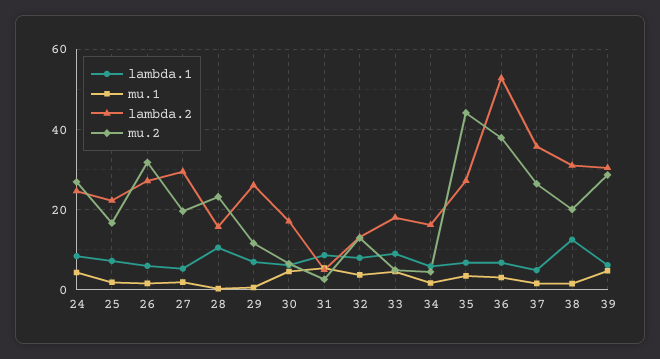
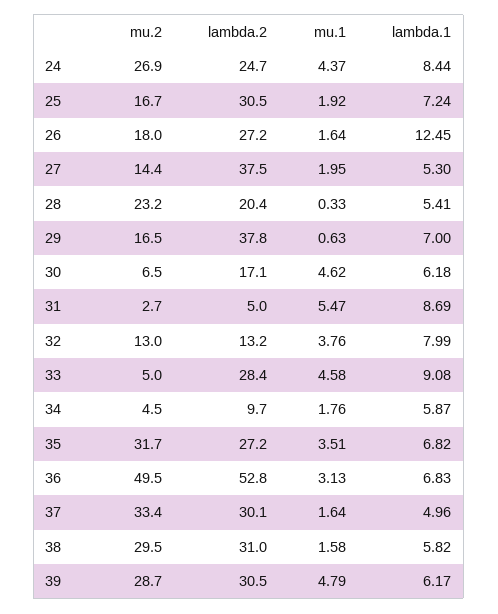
  {
    "lambda.1": {
      "24": 8.44,
      "25": 7.24,
-     "26": 6,
+     "26": 12.45,
      "27": 5.3,
-     "28": 10,
+     "28": 5.41,
      "29": 7,
      "30": 6.18,
      "31": 8.69,
      "32": 7.99,
      "33": 9.08,
      "34": 5.87,
      "35": 6.82,
      "36": 6.83,
      "37": 4.96,
-     "38": 12,
+     "38": 5.82,
      "39": 6.17
    },
    "mu.1": {
      "24": 4.37,
      "25": 1.92,
      "26": 1.64,
      "27": 1.95,
      "28": 0.33,
      "29": 0.63,
      "30": 4.62,
      "31": 5.47,
      "32": 3.76,
      "33": 4.58,
      "34": 1.76,
      "35": 3.51,
      "36": 3.13,
      "37": 1.64,
      "38": 1.58,
      "39": 4.79
    },
    "lambda.2": {
      "24": 24.7,
-     "25": 22,
+     "25": 30.5,
      "26": 27.2,
-     "27": 30,
+     "27": 37.5,
-     "28": 16,
+     "28": 20.4,
-     "29": 26,
+     "29": 37.8,
      "30": 17.1,
      "31": 5,
      "32": 13.2,
-     "33": 18,
+     "33": 28.4,
-     "34": 16,
+     "34": 9.7,
      "35": 27.2,
      "36": 52.8,
-     "37": 36,
+     "37": 30.1,
      "38": 31,
      "39": 30.5
    },
    "mu.2": {
      "24": 26.9,
      "25": 16.7,
-     "26": 32,
+     "26": 18,
-     "27": 20,
+     "27": 14.4,
      "28": 23.2,
-     "29": 12,
+     "29": 16.5,
      "30": 6.5,
      "31": 2.7,
      "32": 13,
      "33": 5,
      "34": 4.5,
-     "35": 44,
+     "35": 31.7,
-     "36": 38,
+     "36": 49.5,
-     "37": 26,
+     "37": 33.4,
-     "38": 20,
+     "38": 29.5,
      "39": 28.7
    }
  }

